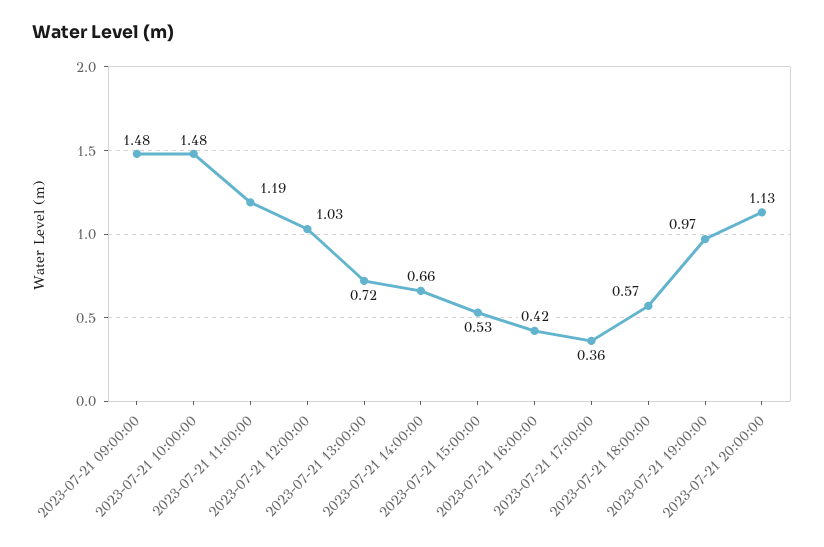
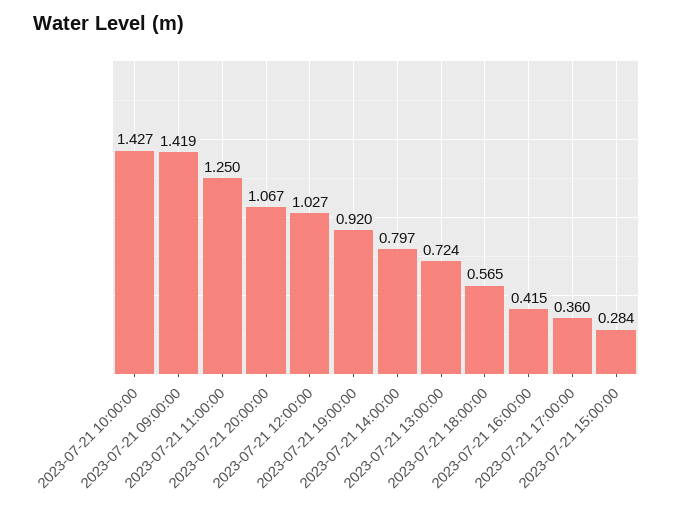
  {
-   "2023-07-21 09:00:00": 1.48,
+   "2023-07-21 09:00:00": 1.419,
-   "2023-07-21 10:00:00": 1.48,
+   "2023-07-21 10:00:00": 1.427,
-   "2023-07-21 11:00:00": 1.19,
+   "2023-07-21 11:00:00": 1.25,
    "2023-07-21 12:00:00": 1.027,
    "2023-07-21 13:00:00": 0.724,
-   "2023-07-21 14:00:00": 0.66,
+   "2023-07-21 14:00:00": 0.797,
-   "2023-07-21 15:00:00": 0.53,
+   "2023-07-21 15:00:00": 0.284,
    "2023-07-21 16:00:00": 0.415,
    "2023-07-21 17:00:00": 0.36,
    "2023-07-21 18:00:00": 0.565,
-   "2023-07-21 19:00:00": 0.97,
+   "2023-07-21 19:00:00": 0.92,
-   "2023-07-21 20:00:00": 1.13
+   "2023-07-21 20:00:00": 1.067
  }

